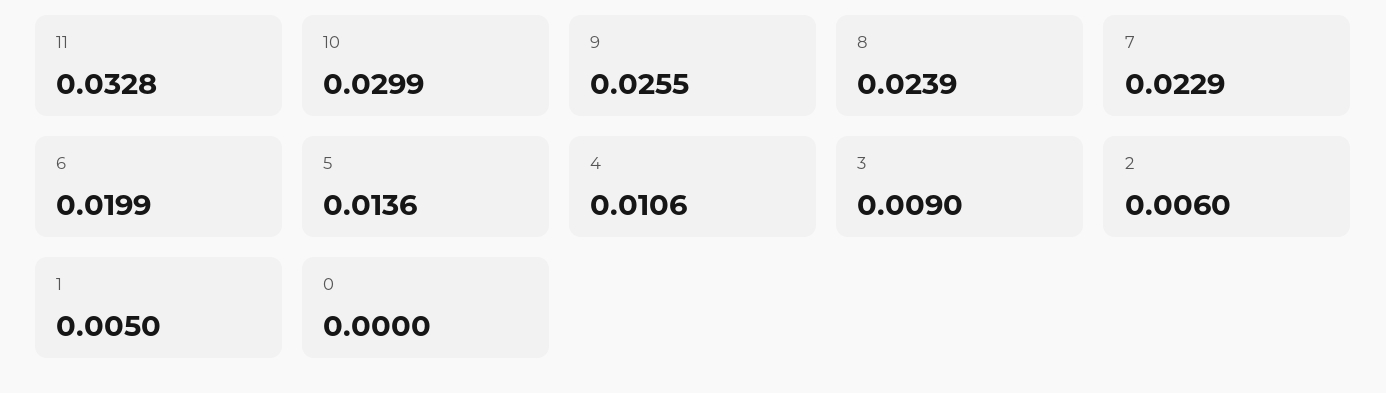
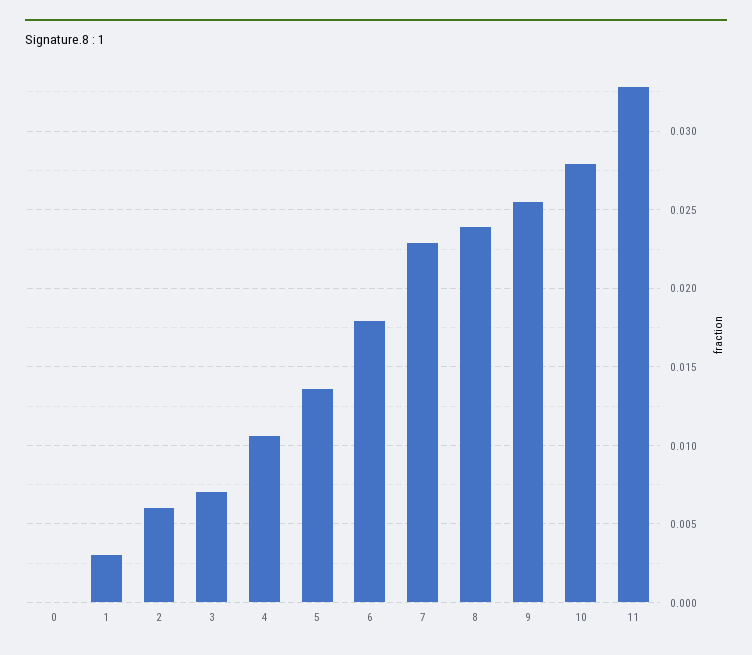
  {
    "11": 0.0328,
-   "10": 0.0299,
+   "10": 0.028,
    "9": 0.0255,
    "8": 0.0239,
    "7": 0.0229,
-   "6": 0.0199,
+   "6": 0.018,
    "5": 0.0136,
    "4": 0.0106,
-   "3": 0.009,
+   "3": 0.007,
    "2": 0.006,
-   "1": 0.005,
+   "1": 0.003,
    "0": 0
  }

